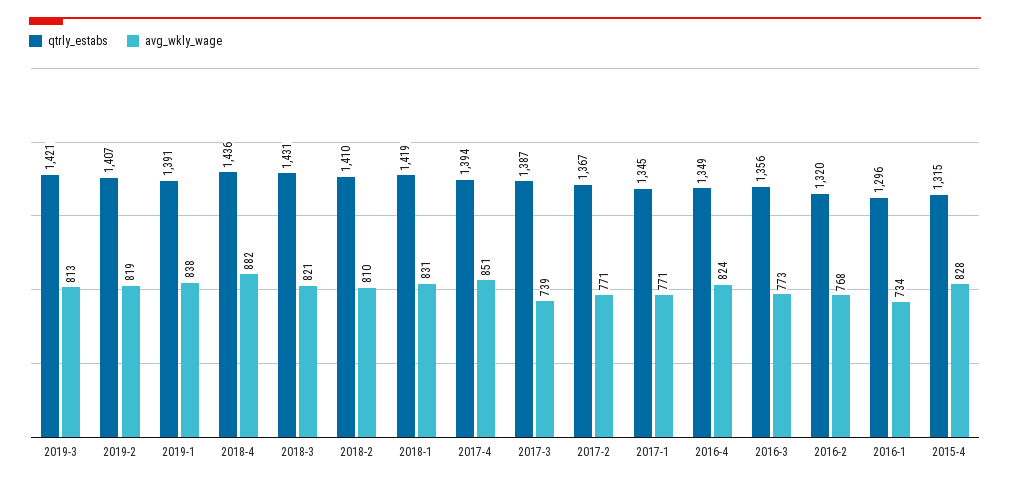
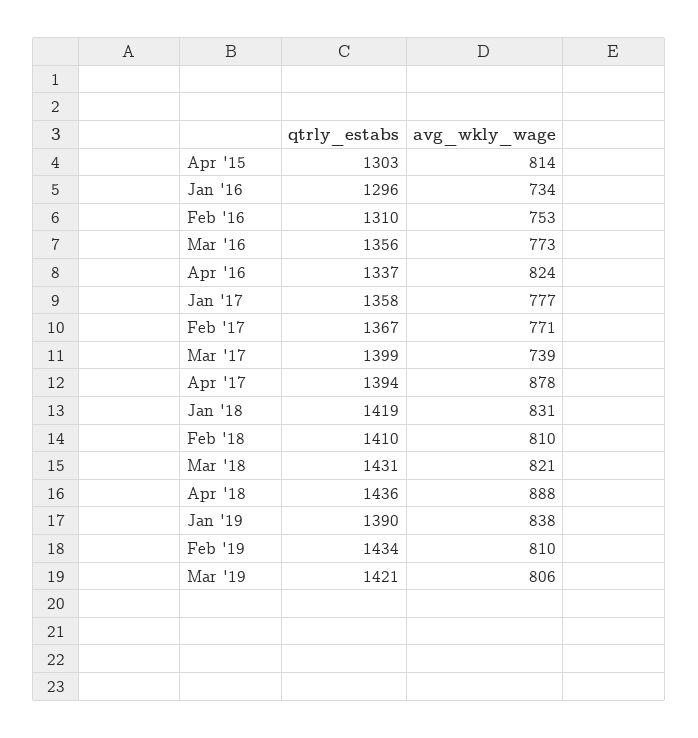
  {
    "qtrly_estabs": {
      "2019-3": 1421,
-     "2019-2": 1407,
+     "2019-2": 1434,
-     "2019-1": 1391,
+     "2019-1": 1390,
      "2018-4": 1436,
      "2018-3": 1431,
      "2018-2": 1410,
      "2018-1": 1419,
      "2017-4": 1394,
-     "2017-3": 1387,
+     "2017-3": 1399,
      "2017-2": 1367,
-     "2017-1": 1345,
+     "2017-1": 1358,
-     "2016-4": 1349,
+     "2016-4": 1337,
      "2016-3": 1356,
-     "2016-2": 1320,
+     "2016-2": 1310,
      "2016-1": 1296,
-     "2015-4": 1315
+     "2015-4": 1303
    },
    "avg_wkly_wage": {
-     "2019-3": 813,
+     "2019-3": 806,
-     "2019-2": 819,
+     "2019-2": 810,
      "2019-1": 838,
-     "2018-4": 882,
+     "2018-4": 888,
      "2018-3": 821,
      "2018-2": 810,
      "2018-1": 831,
-     "2017-4": 851,
+     "2017-4": 878,
      "2017-3": 739,
      "2017-2": 771,
-     "2017-1": 771,
+     "2017-1": 777,
      "2016-4": 824,
      "2016-3": 773,
-     "2016-2": 768,
+     "2016-2": 753,
      "2016-1": 734,
-     "2015-4": 828
+     "2015-4": 814
    }
  }

